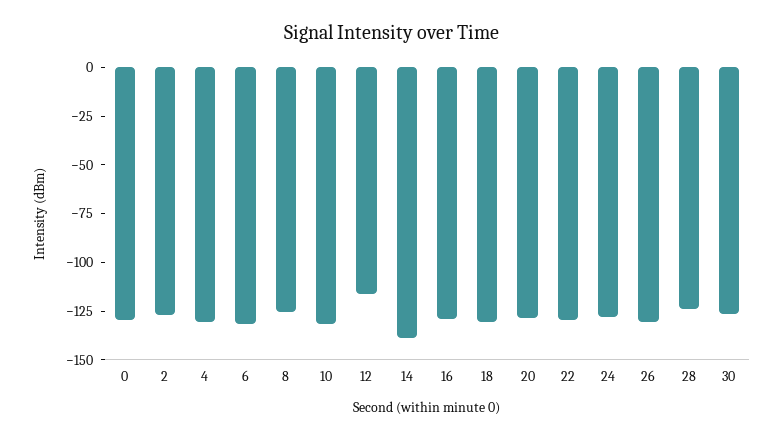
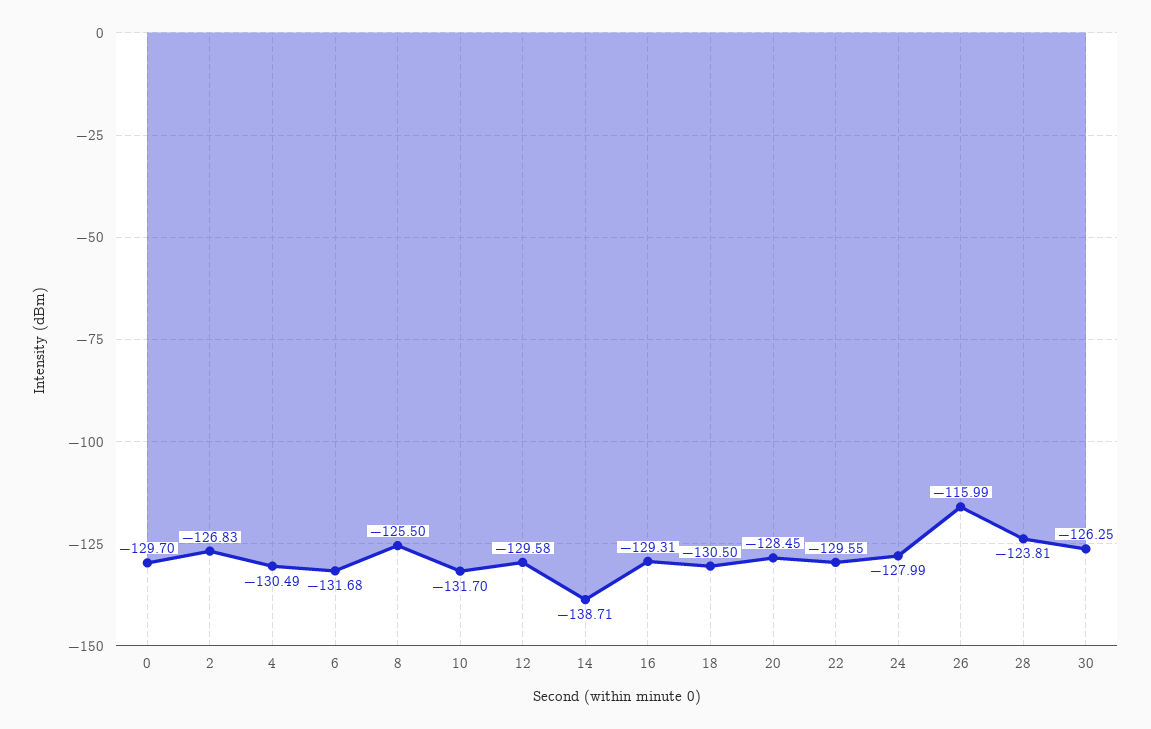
  {
    "0": -129.7,
    "2": -126.83,
    "4": -130.49,
    "6": -131.68,
    "8": -125.5,
    "10": -131.7,
-   "12": -115,
+   "12": -129.58,
    "14": -138.71,
    "16": -129.31,
    "18": -130.5,
    "20": -128.45,
    "22": -129.55,
    "24": -127.99,
-   "26": -130,
+   "26": -115.99,
    "28": -123.81,
    "30": -126.25
  }

